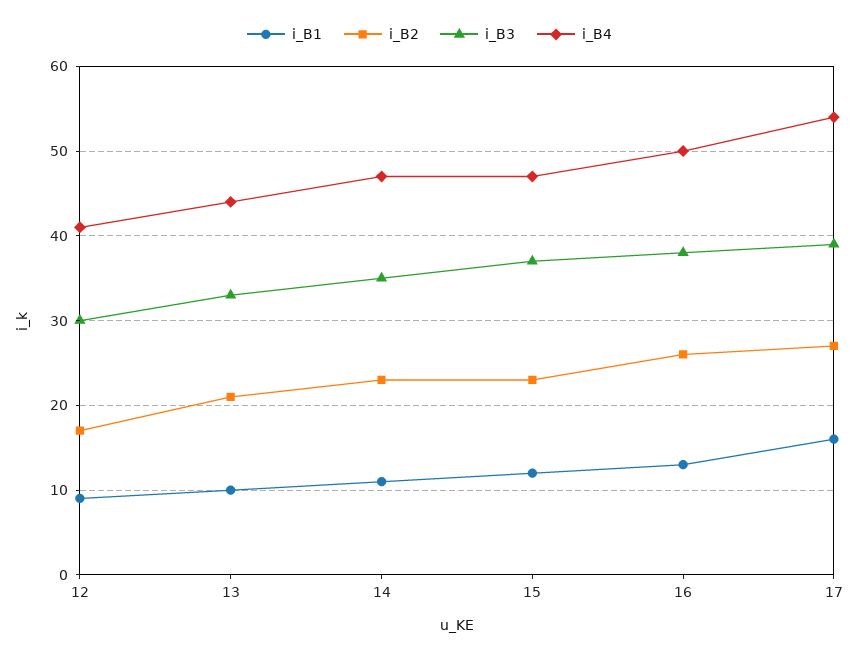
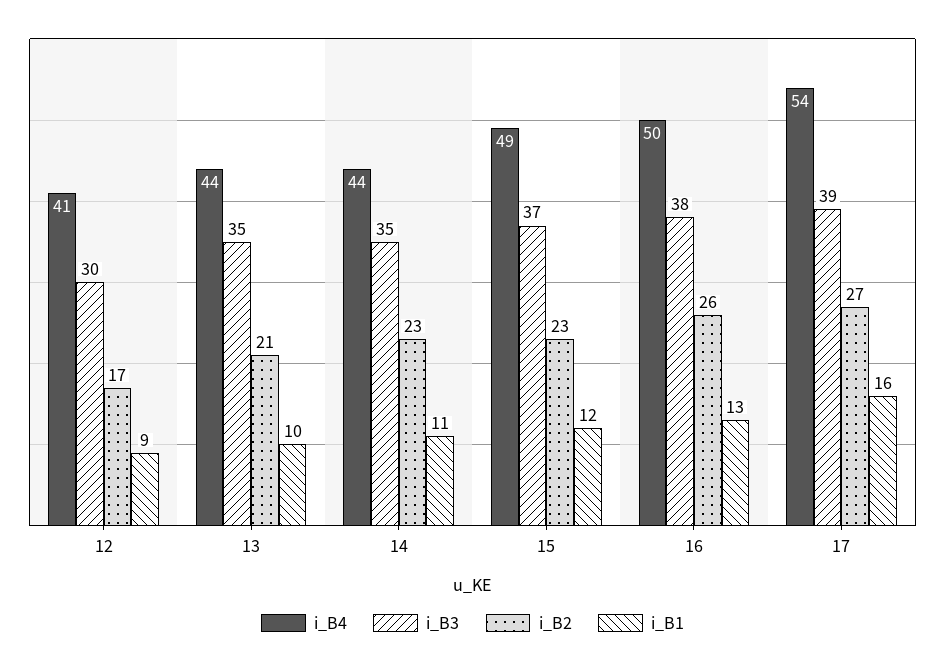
  {
    "i_B1": {
      "12": 9,
      "13": 10,
      "14": 11,
      "15": 12,
      "16": 13,
      "17": 16
    },
    "i_B2": {
      "12": 17,
      "13": 21,
      "14": 23,
      "15": 23,
      "16": 26,
      "17": 27
    },
    "i_B3": {
      "12": 30,
-     "13": 33,
+     "13": 35,
      "14": 35,
      "15": 37,
      "16": 38,
      "17": 39
    },
    "i_B4": {
      "12": 41,
      "13": 44,
-     "14": 47,
+     "14": 44,
-     "15": 47,
+     "15": 49,
      "16": 50,
      "17": 54
    }
  }

